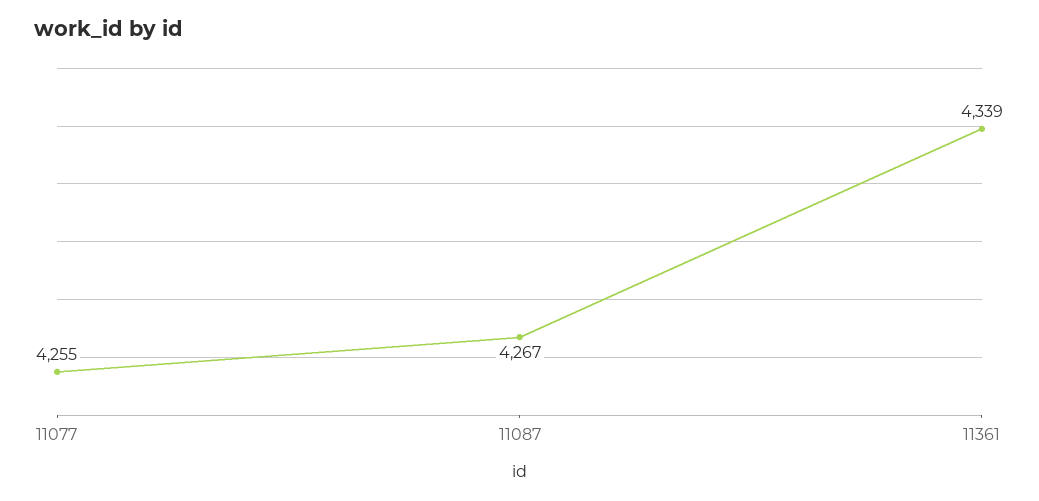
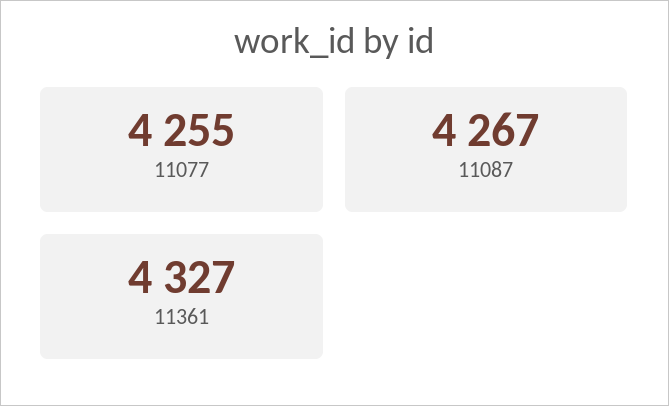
  {
    "11077": 4255,
    "11087": 4267,
-   "11361": 4339
+   "11361": 4327
  }

